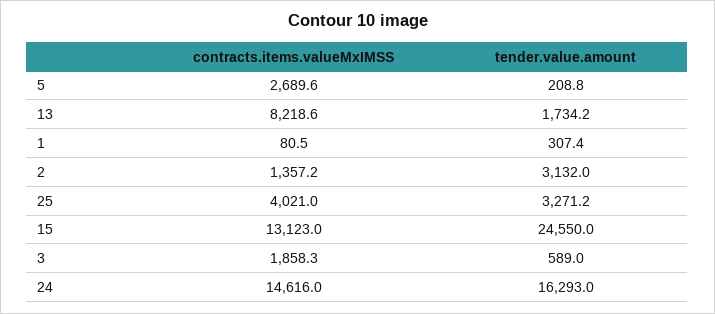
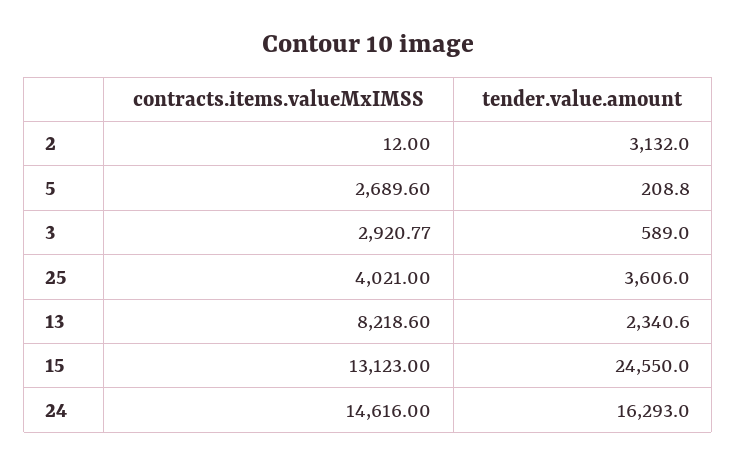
  {
    "contracts.items.valueMxIMSS": {
      "5": 2689.6,
      "13": 8218.6,
-     "1": 80.5,
-     "2": 1357.2,
+     "2": 12,
      "25": 4021,
      "15": 13123,
-     "3": 1858.3,
+     "3": 2920.77,
      "24": 14616
    },
    "tender.value.amount": {
      "5": 208.8,
-     "13": 1734.2,
+     "13": 2340.6,
-     "1": 307.4,
      "2": 3132,
-     "25": 3271.2,
+     "25": 3606,
      "15": 24550,
      "3": 589,
      "24": 16293
    }
  }

